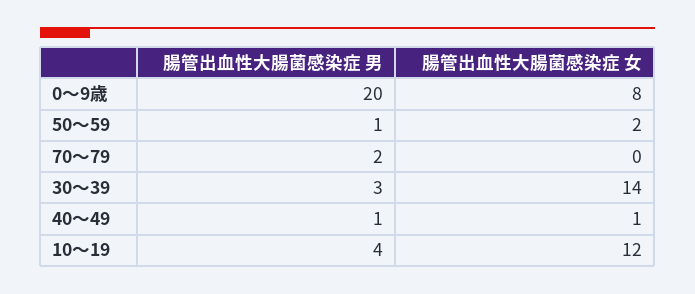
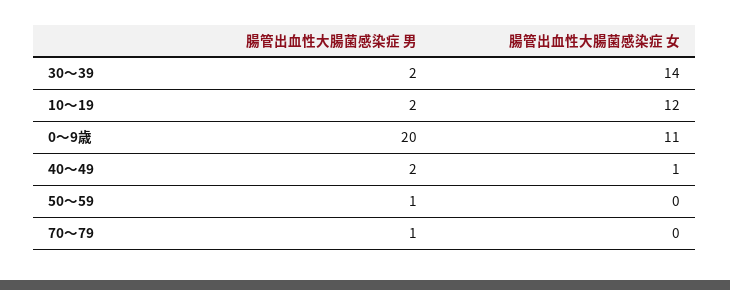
  {
    "腸管出血性大腸菌感染症 男": {
      "0～9歳": 20,
      "50～59": 1,
-     "70～79": 2,
+     "70～79": 1,
-     "30～39": 3,
+     "30～39": 2,
-     "40～49": 1,
+     "40～49": 2,
-     "10～19": 4
+     "10～19": 2
    },
    "腸管出血性大腸菌感染症 女": {
-     "0～9歳": 8,
+     "0～9歳": 11,
-     "50～59": 2,
+     "50～59": 0,
      "70～79": 0,
      "30～39": 14,
      "40～49": 1,
      "10～19": 12
    }
  }

